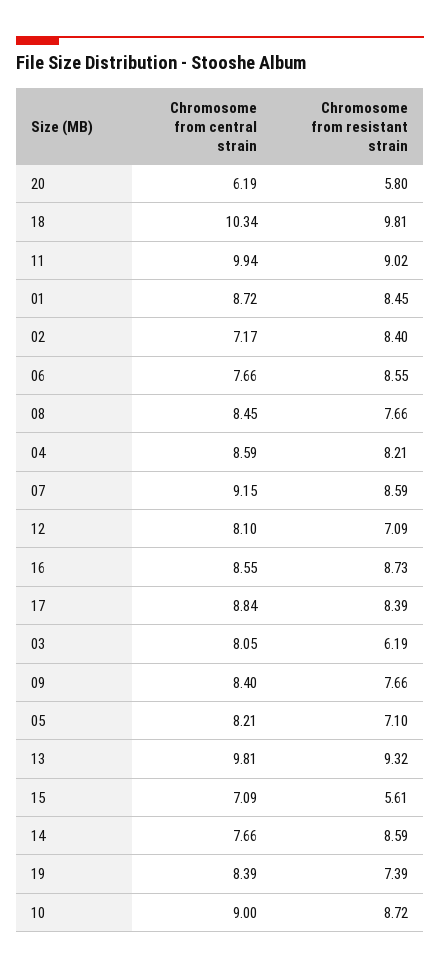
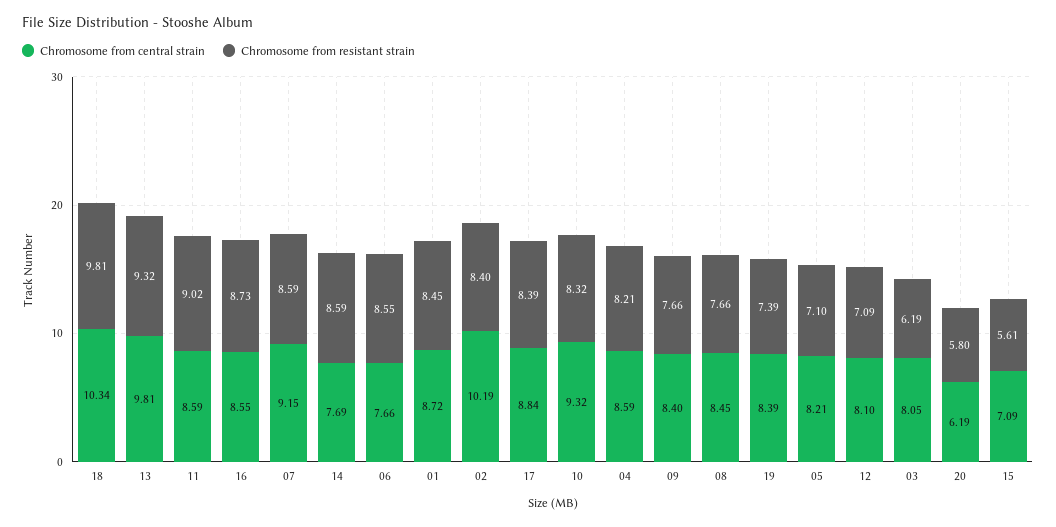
  {
    "Chromosome from central strain": {
      "20": 6.19,
      "18": 10.34,
-     "11": 9.94,
+     "11": 8.59,
      "01": 8.72,
-     "02": 7.17,
+     "02": 10.19,
      "06": 7.66,
      "08": 8.45,
      "04": 8.59,
      "07": 9.15,
      "12": 8.1,
      "16": 8.55,
      "17": 8.84,
      "03": 8.05,
      "09": 8.4,
      "05": 8.21,
      "13": 9.81,
      "15": 7.09,
-     "14": 7.66,
+     "14": 7.69,
      "19": 8.39,
-     "10": 9
+     "10": 9.32
    },
    "Chromosome from resistant strain": {
      "20": 5.8,
      "18": 9.81,
      "11": 9.02,
      "01": 8.45,
      "02": 8.4,
      "06": 8.55,
      "08": 7.66,
      "04": 8.21,
      "07": 8.59,
      "12": 7.09,
      "16": 8.73,
      "17": 8.39,
      "03": 6.19,
      "09": 7.66,
      "05": 7.1,
      "13": 9.32,
      "15": 5.61,
      "14": 8.59,
      "19": 7.39,
-     "10": 8.72
+     "10": 8.32
    }
  }

